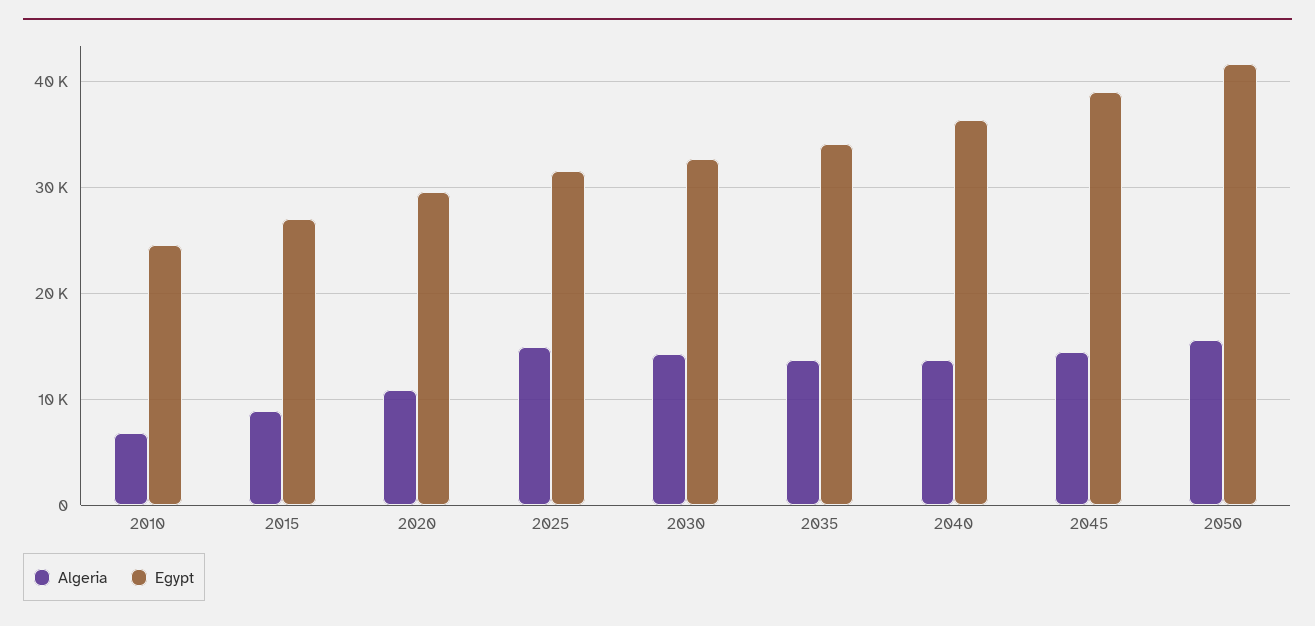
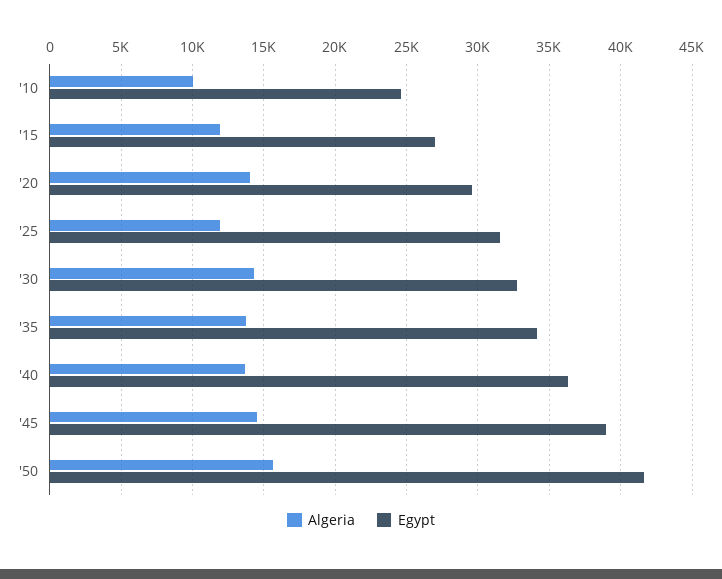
  {
    "Algeria": {
-     "2010": 7000,
+     "2010": 10000,
-     "2015": 9000,
+     "2015": 12000,
-     "2020": 11000,
+     "2020": 14000,
-     "2025": 15000,
+     "2025": 12000,
      "2030": 14500,
      "2035": 13500,
      "2040": 13500,
      "2045": 14500,
      "2050": 15500
    },
    "Egypt": {
      "2010": 24500,
      "2015": 27000,
      "2020": 29500,
      "2025": 31500,
      "2030": 32500,
      "2035": 34000,
      "2040": 36500,
      "2045": 39000,
      "2050": 41500
    }
  }

